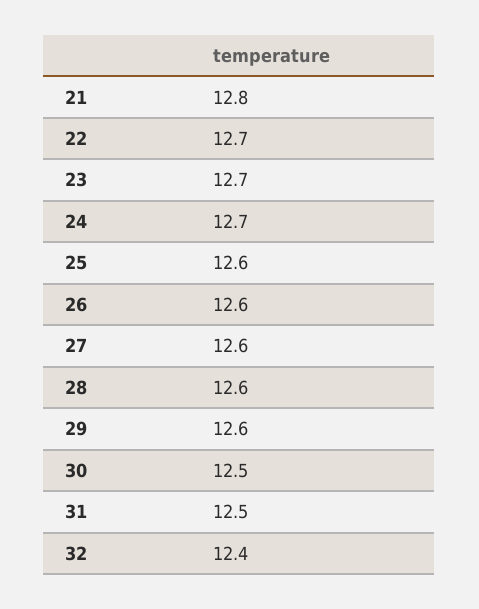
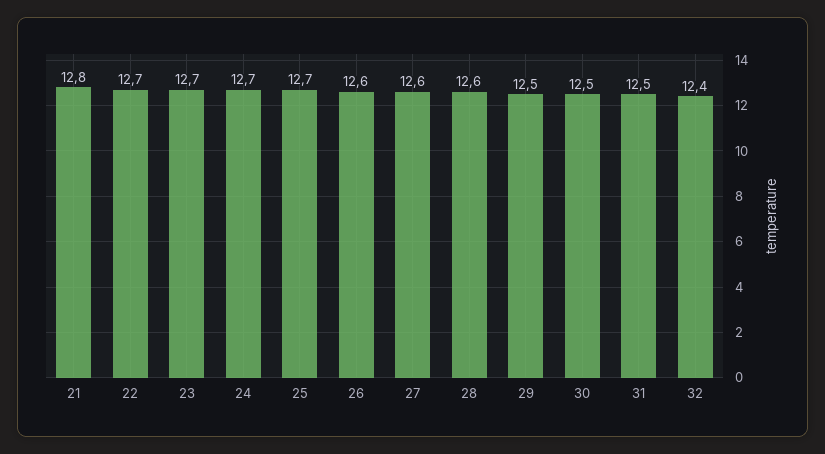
  {
    "21": 12.8,
    "22": 12.7,
    "23": 12.7,
    "24": 12.7,
-   "25": 12.6,
+   "25": 12.7,
    "26": 12.6,
    "27": 12.6,
    "28": 12.6,
-   "29": 12.6,
+   "29": 12.5,
    "30": 12.5,
    "31": 12.5,
    "32": 12.4
  }

